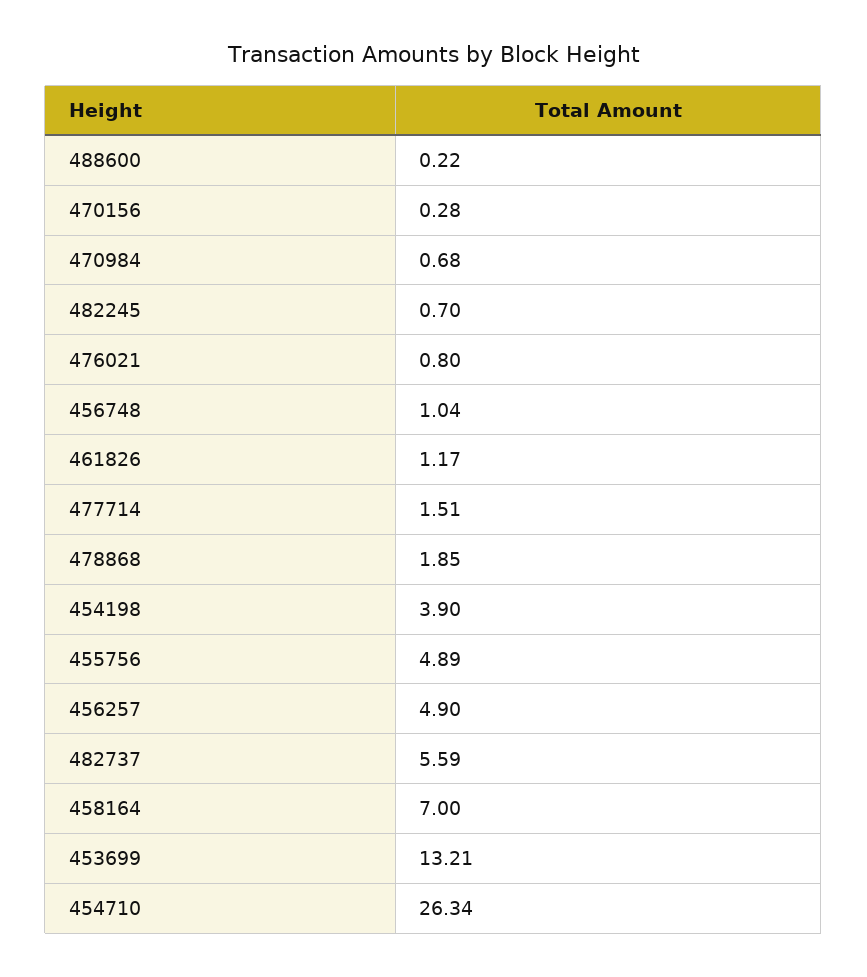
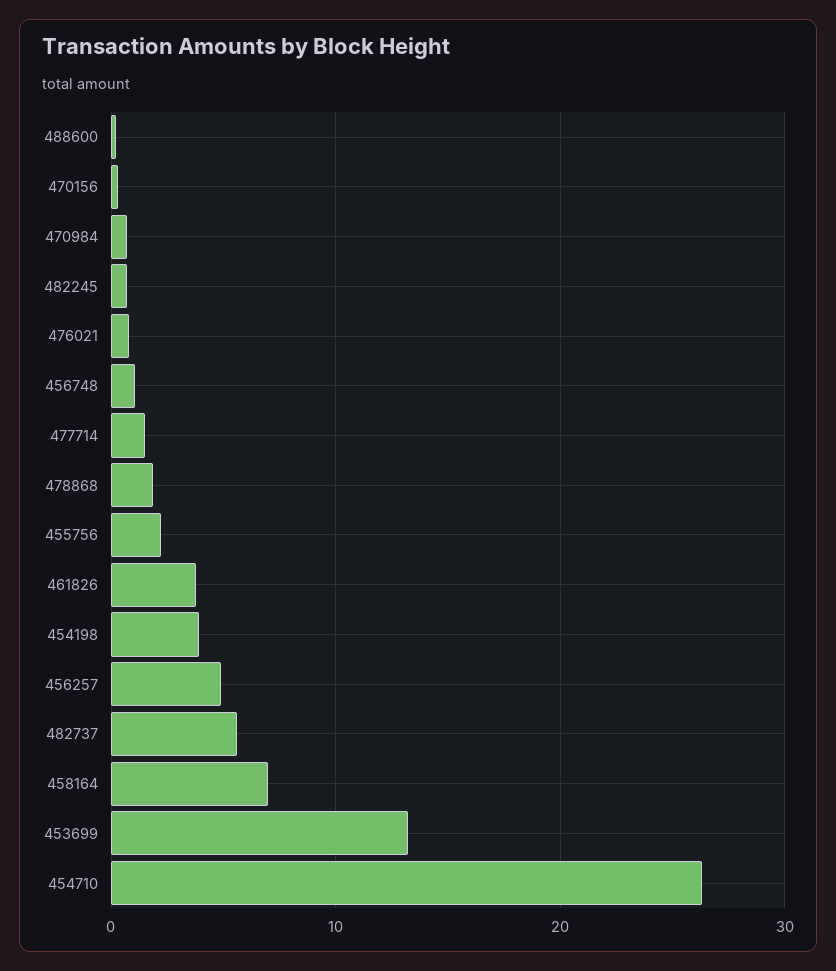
  {
    "488600": 0.22,
    "470156": 0.28,
    "470984": 0.68,
    "482245": 0.7,
    "476021": 0.8,
    "456748": 1.04,
-   "461826": 1.17,
+   "461826": 4,
    "477714": 1.51,
    "478868": 1.85,
    "454198": 3.9,
-   "455756": 4.89,
+   "455756": 2,
    "456257": 4.9,
    "482737": 5.59,
    "458164": 7,
    "453699": 13.21,
    "454710": 26.34
  }

